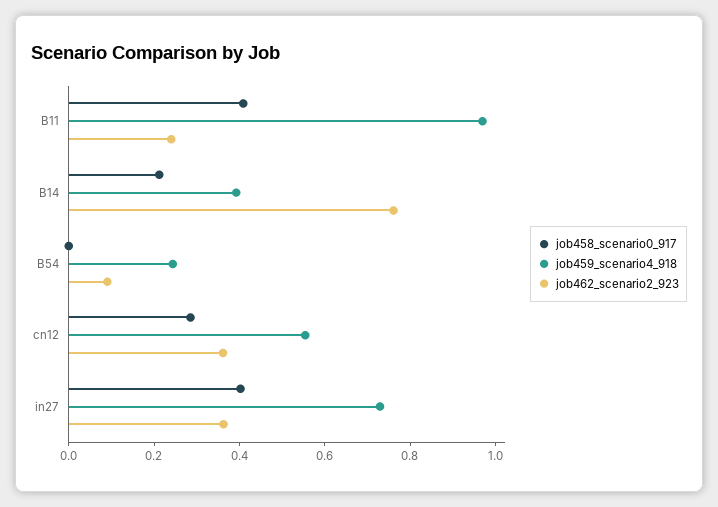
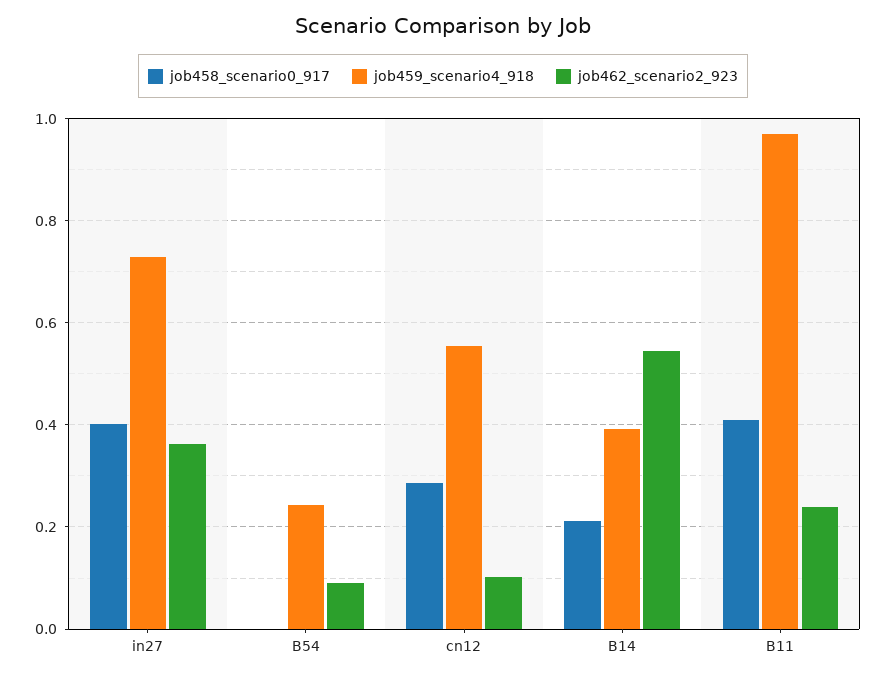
  {
    "job458_scenario0_917": {
      "B11": 0.4,
      "B14": 0.22,
      "B54": 0,
      "cn12": 0.28,
      "in27": 0.4
    },
    "job459_scenario4_918": {
      "B11": 0.96,
      "B14": 0.4,
      "B54": 0.24,
      "cn12": 0.56,
      "in27": 0.72
    },
    "job462_scenario2_923": {
      "B11": 0.24,
-     "B14": 0.75,
+     "B14": 0.54,
      "B54": 0.1,
-     "cn12": 0.35,
+     "cn12": 0.1,
      "in27": 0.36
    }
  }

